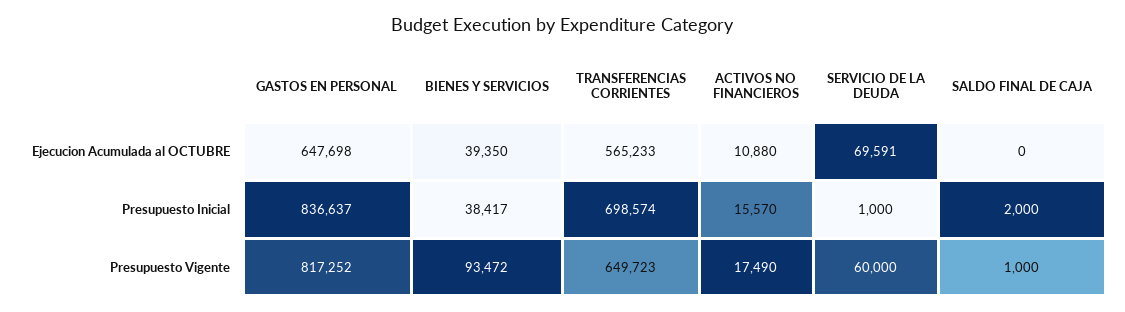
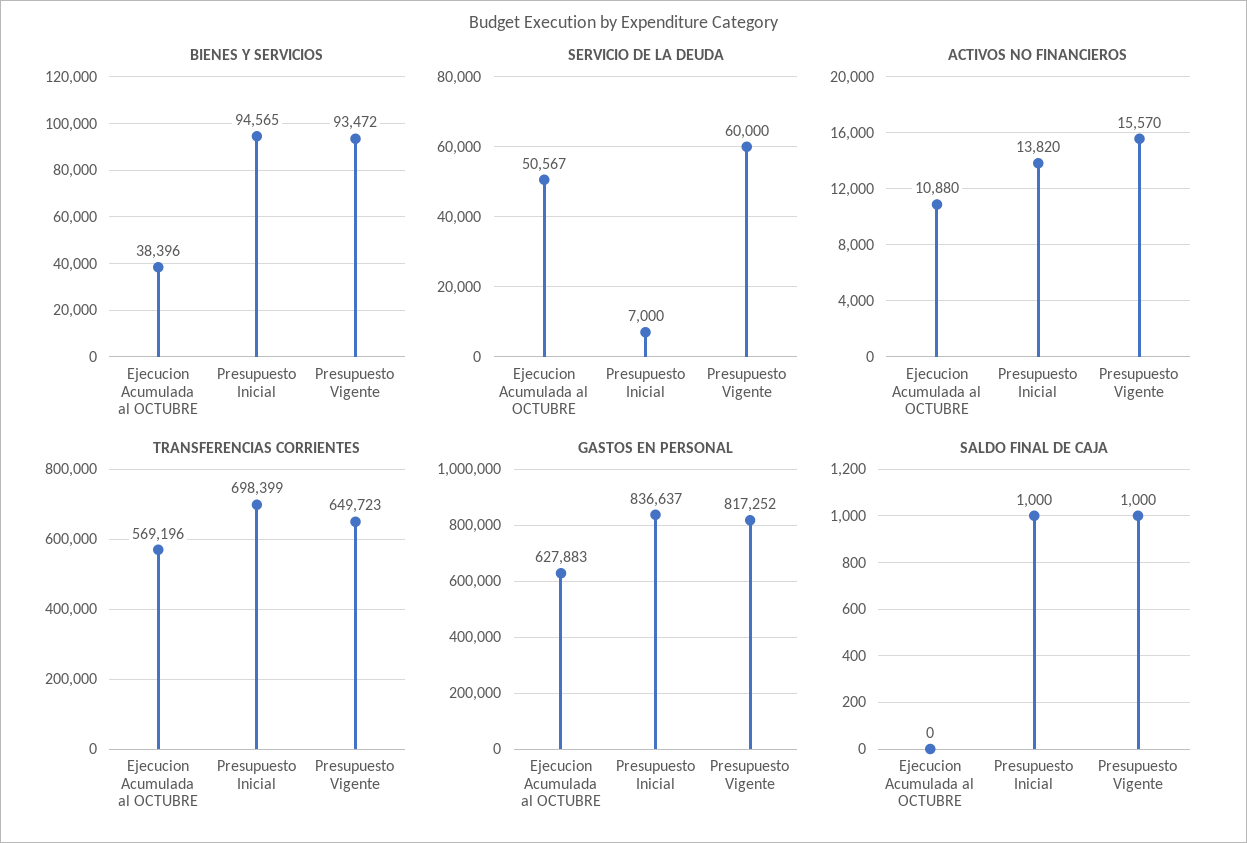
  {
    "GASTOS EN PERSONAL": {
-     "Ejecucion Acumulada al OCTUBRE": 647698,
+     "Ejecucion Acumulada al OCTUBRE": 627883,
      "Presupuesto Inicial": 836637,
      "Presupuesto Vigente": 817252
    },
    "BIENES Y SERVICIOS": {
-     "Ejecucion Acumulada al OCTUBRE": 39350,
+     "Ejecucion Acumulada al OCTUBRE": 38396,
-     "Presupuesto Inicial": 38417,
+     "Presupuesto Inicial": 94565,
      "Presupuesto Vigente": 93472
    },
    "TRANSFERENCIAS CORRIENTES": {
-     "Ejecucion Acumulada al OCTUBRE": 565233,
+     "Ejecucion Acumulada al OCTUBRE": 569196,
-     "Presupuesto Inicial": 698574,
+     "Presupuesto Inicial": 698399,
      "Presupuesto Vigente": 649723
    },
    "ACTIVOS NO FINANCIEROS": {
      "Ejecucion Acumulada al OCTUBRE": 10880,
-     "Presupuesto Inicial": 15570,
+     "Presupuesto Inicial": 13820,
-     "Presupuesto Vigente": 17490
+     "Presupuesto Vigente": 15570
    },
    "SERVICIO DE LA DEUDA": {
-     "Ejecucion Acumulada al OCTUBRE": 69591,
+     "Ejecucion Acumulada al OCTUBRE": 50567,
-     "Presupuesto Inicial": 1000,
+     "Presupuesto Inicial": 7000,
      "Presupuesto Vigente": 60000
    },
    "SALDO FINAL DE CAJA": {
      "Ejecucion Acumulada al OCTUBRE": 0,
-     "Presupuesto Inicial": 2000,
+     "Presupuesto Inicial": 1000,
      "Presupuesto Vigente": 1000
    }
  }

